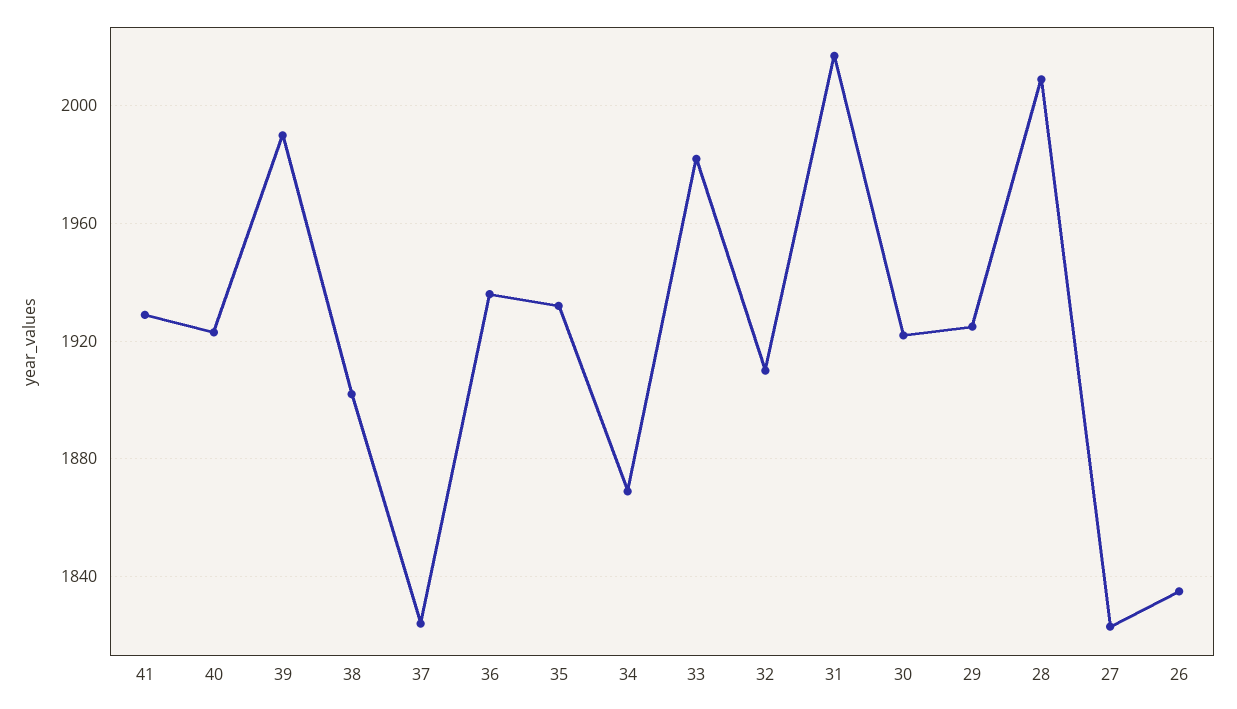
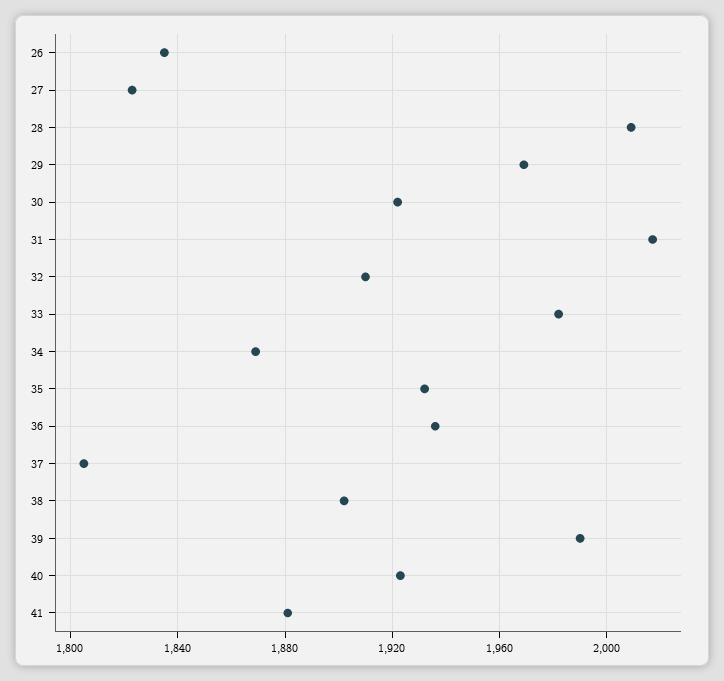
  {
-   "41": 1930,
+   "41": 1880,
    "40": 1925,
    "39": 1990,
    "38": 1900,
-   "37": 1825,
+   "37": 1805,
    "36": 1935,
    "35": 1930,
    "34": 1870,
    "33": 1980,
    "32": 1910,
    "31": 2015,
    "30": 1920,
-   "29": 1925,
+   "29": 1970,
    "28": 2010,
    "27": 1825,
    "26": 1835
  }

